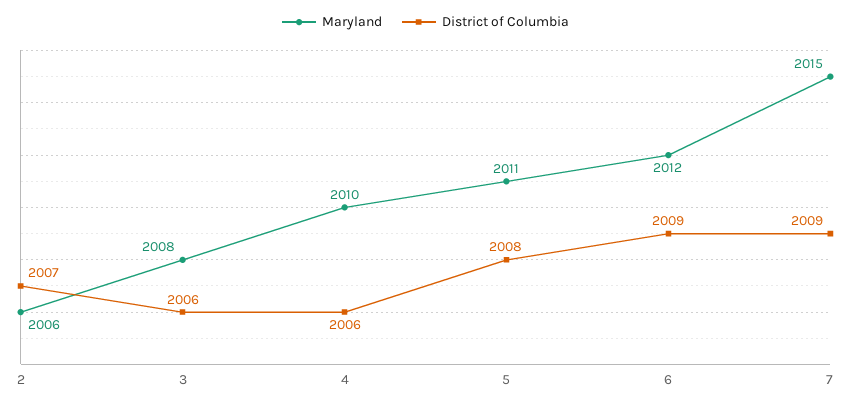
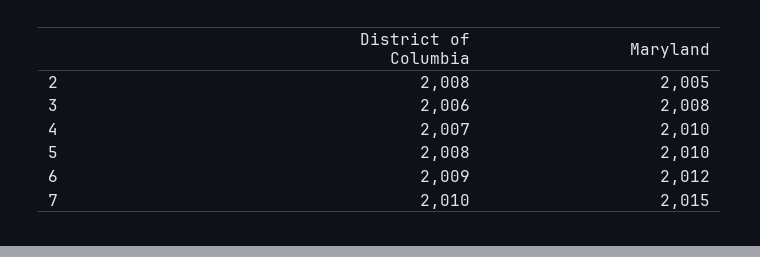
  {
    "Maryland": {
-     "2": 2006,
+     "2": 2005,
      "3": 2008,
      "4": 2010,
-     "5": 2011,
+     "5": 2010,
      "6": 2012,
      "7": 2015
    },
    "District of Columbia": {
-     "2": 2007,
+     "2": 2008,
      "3": 2006,
-     "4": 2006,
+     "4": 2007,
      "5": 2008,
      "6": 2009,
-     "7": 2009
+     "7": 2010
    }
  }

